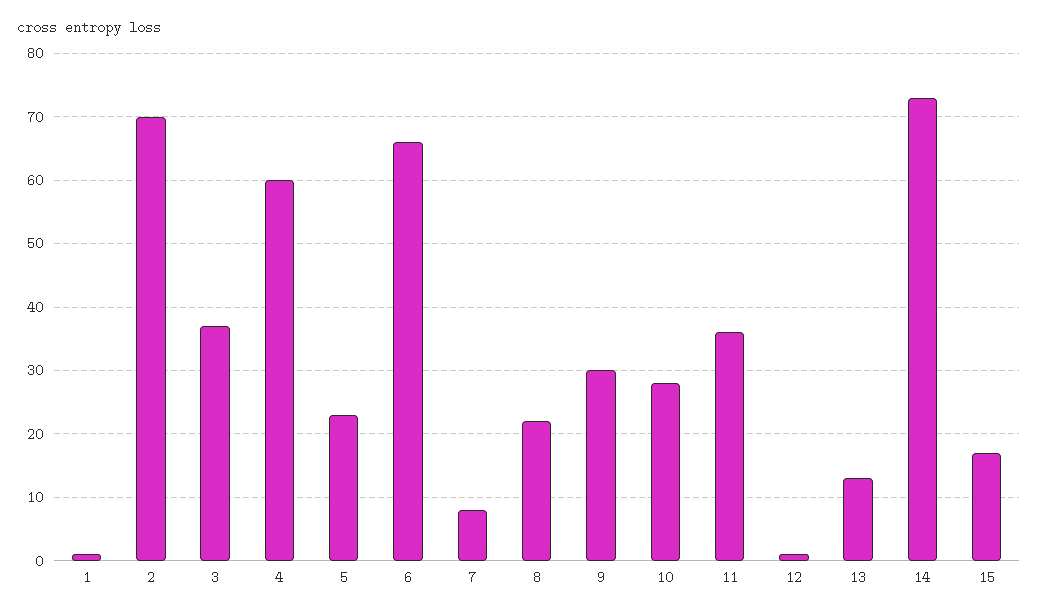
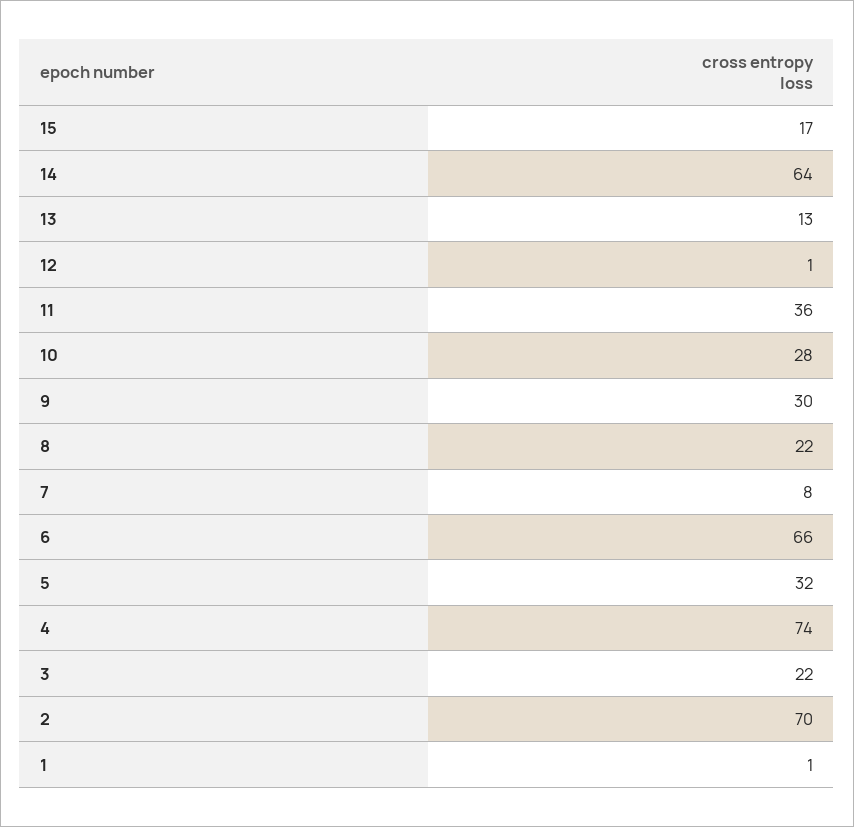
  {
    "1": 1,
    "2": 70,
-   "3": 37,
+   "3": 22,
-   "4": 60,
+   "4": 74,
-   "5": 23,
+   "5": 32,
    "6": 66,
    "7": 8,
    "8": 22,
    "9": 30,
    "10": 28,
    "11": 36,
    "12": 1,
    "13": 13,
-   "14": 73,
+   "14": 64,
    "15": 17
  }

